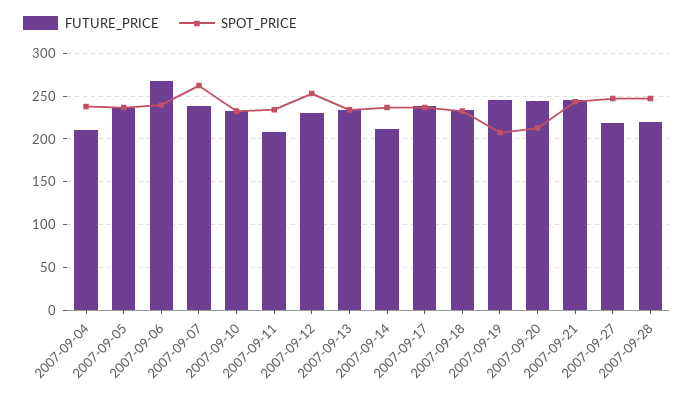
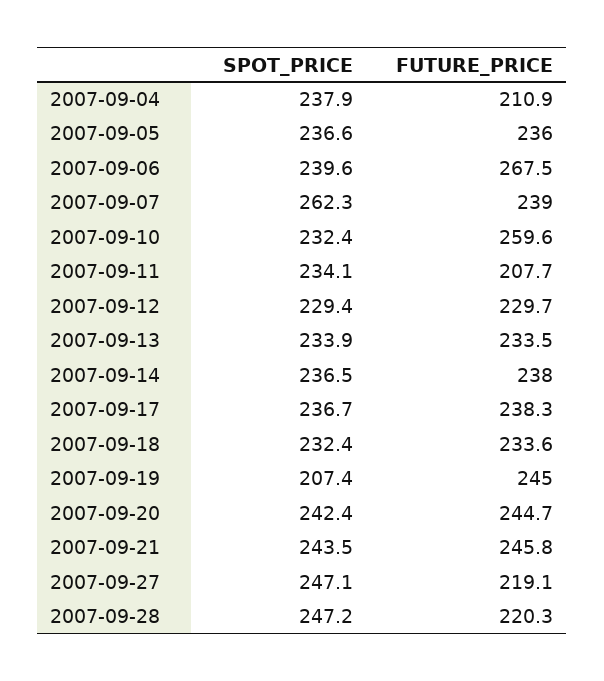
  {
    "FUTURE_PRICE": {
      "2007-09-04": 210.9,
      "2007-09-05": 236,
      "2007-09-06": 267.5,
      "2007-09-07": 239,
-     "2007-09-10": 230,
+     "2007-09-10": 259.6,
      "2007-09-11": 207.7,
      "2007-09-12": 229.7,
      "2007-09-13": 233.5,
-     "2007-09-14": 210,
+     "2007-09-14": 238,
      "2007-09-17": 238.3,
      "2007-09-18": 233.6,
      "2007-09-19": 245,
      "2007-09-20": 244.7,
      "2007-09-21": 245.8,
      "2007-09-27": 219.1,
      "2007-09-28": 220.3
    },
    "SPOT_PRICE": {
      "2007-09-04": 237.9,
      "2007-09-05": 236.6,
      "2007-09-06": 239.6,
      "2007-09-07": 262.3,
      "2007-09-10": 232.4,
      "2007-09-11": 234.1,
-     "2007-09-12": 250,
+     "2007-09-12": 229.4,
      "2007-09-13": 233.9,
      "2007-09-14": 236.5,
      "2007-09-17": 236.7,
      "2007-09-18": 232.4,
      "2007-09-19": 207.4,
-     "2007-09-20": 210,
+     "2007-09-20": 242.4,
      "2007-09-21": 243.5,
      "2007-09-27": 247.1,
      "2007-09-28": 247.2
    }
  }

